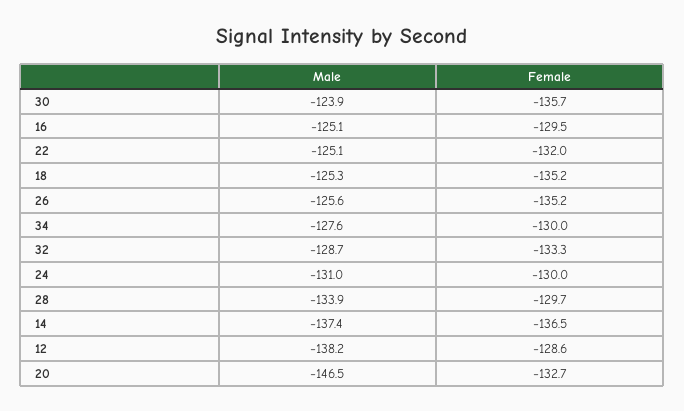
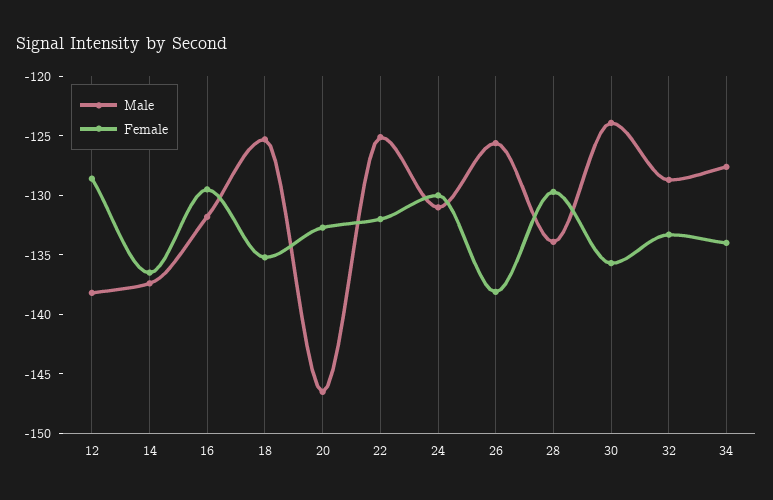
  {
    "Male": {
      "30": -123.9,
-     "16": -125.1,
+     "16": -132,
      "22": -125.1,
      "18": -125.3,
      "26": -125.6,
      "34": -127.6,
      "32": -128.7,
      "24": -131,
      "28": -133.9,
      "14": -137.4,
      "12": -138.2,
      "20": -146.5
    },
    "Female": {
      "30": -135.7,
      "16": -129.5,
      "22": -132,
      "18": -135.2,
-     "26": -135.2,
+     "26": -138,
-     "34": -130,
+     "34": -134,
      "32": -133.3,
      "24": -130,
      "28": -129.7,
      "14": -136.5,
      "12": -128.6,
      "20": -132.7
    }
  }

